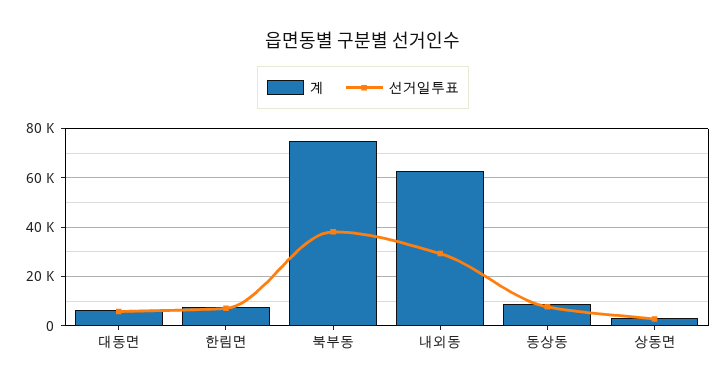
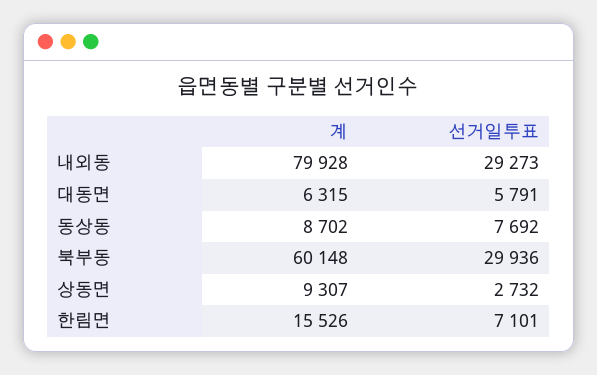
  {
    "계": {
      "대동면": 6315,
-     "한림면": 7500,
+     "한림면": 15526,
-     "북부동": 75000,
+     "북부동": 60148,
-     "내외동": 62500,
+     "내외동": 79928,
      "동상동": 8702,
-     "상동면": 2500
+     "상동면": 9307
    },
    "선거일투표": {
      "대동면": 5791,
      "한림면": 7101,
-     "북부동": 37500,
+     "북부동": 29936,
      "내외동": 29273,
      "동상동": 7692,
      "상동면": 2732
    }
  }

